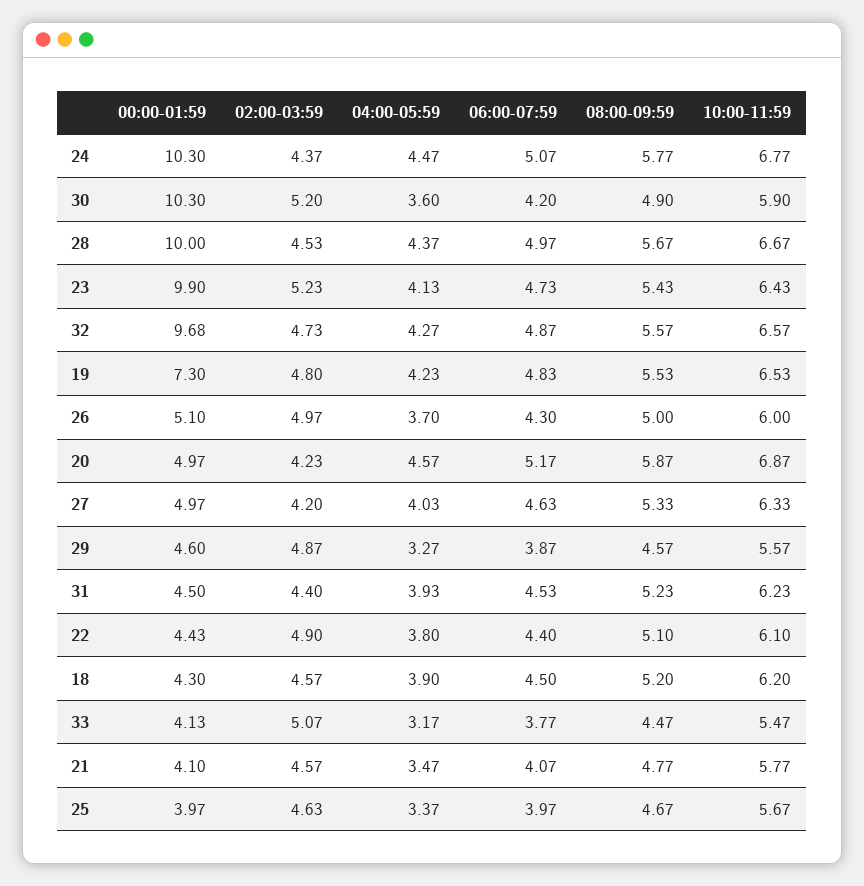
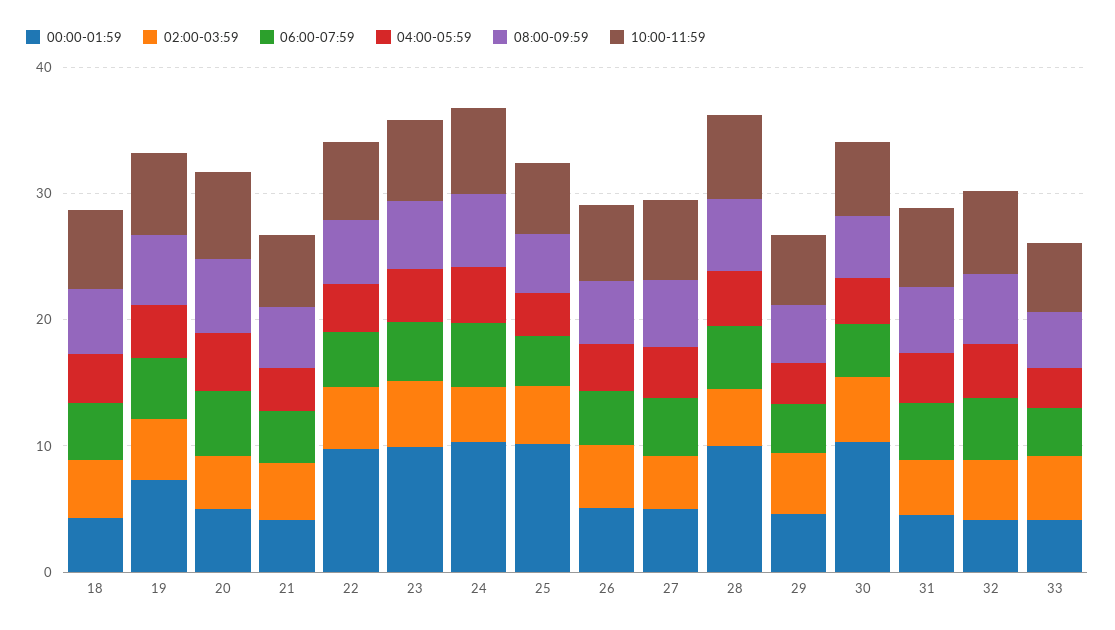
  {
    "00:00-01:59": {
      "24": 10.3,
      "30": 10.3,
      "28": 10,
      "23": 9.9,
-     "32": 9.68,
+     "32": 4,
      "19": 7.3,
      "26": 5.1,
      "20": 4.97,
      "27": 4.97,
      "29": 4.6,
      "31": 4.5,
-     "22": 4.43,
+     "22": 10,
      "18": 4.3,
      "33": 4.13,
      "21": 4.1,
-     "25": 3.97
+     "25": 10
    },
    "02:00-03:59": {
      "24": 4.37,
      "30": 5.2,
      "28": 4.53,
      "23": 5.23,
      "32": 4.73,
      "19": 4.8,
      "26": 4.97,
      "20": 4.23,
      "27": 4.2,
      "29": 4.87,
      "31": 4.4,
      "22": 4.9,
      "18": 4.57,
      "33": 5.07,
      "21": 4.57,
      "25": 4.63
    },
    "04:00-05:59": {
      "24": 4.47,
      "30": 3.6,
      "28": 4.37,
      "23": 4.13,
      "32": 4.27,
      "19": 4.23,
      "26": 3.7,
      "20": 4.57,
      "27": 4.03,
      "29": 3.27,
      "31": 3.93,
      "22": 3.8,
      "18": 3.9,
      "33": 3.17,
      "21": 3.47,
      "25": 3.37
    },
    "06:00-07:59": {
      "24": 5.07,
      "30": 4.2,
      "28": 4.97,
      "23": 4.73,
      "32": 4.87,
      "19": 4.83,
      "26": 4.3,
      "20": 5.17,
      "27": 4.63,
      "29": 3.87,
      "31": 4.53,
      "22": 4.4,
      "18": 4.5,
      "33": 3.77,
      "21": 4.07,
      "25": 3.97
    },
    "08:00-09:59": {
      "24": 5.77,
      "30": 4.9,
      "28": 5.67,
      "23": 5.43,
      "32": 5.57,
      "19": 5.53,
      "26": 5,
      "20": 5.87,
      "27": 5.33,
      "29": 4.57,
      "31": 5.23,
      "22": 5.1,
      "18": 5.2,
      "33": 4.47,
      "21": 4.77,
      "25": 4.67
    },
    "10:00-11:59": {
      "24": 6.77,
      "30": 5.9,
      "28": 6.67,
      "23": 6.43,
      "32": 6.57,
      "19": 6.53,
      "26": 6,
      "20": 6.87,
      "27": 6.33,
      "29": 5.57,
      "31": 6.23,
      "22": 6.1,
      "18": 6.2,
      "33": 5.47,
      "21": 5.77,
      "25": 5.67
    }
  }

